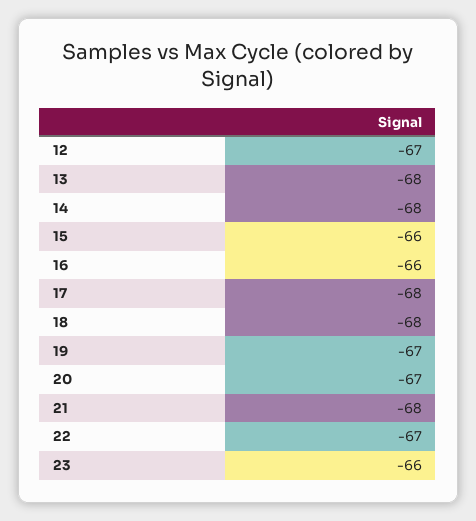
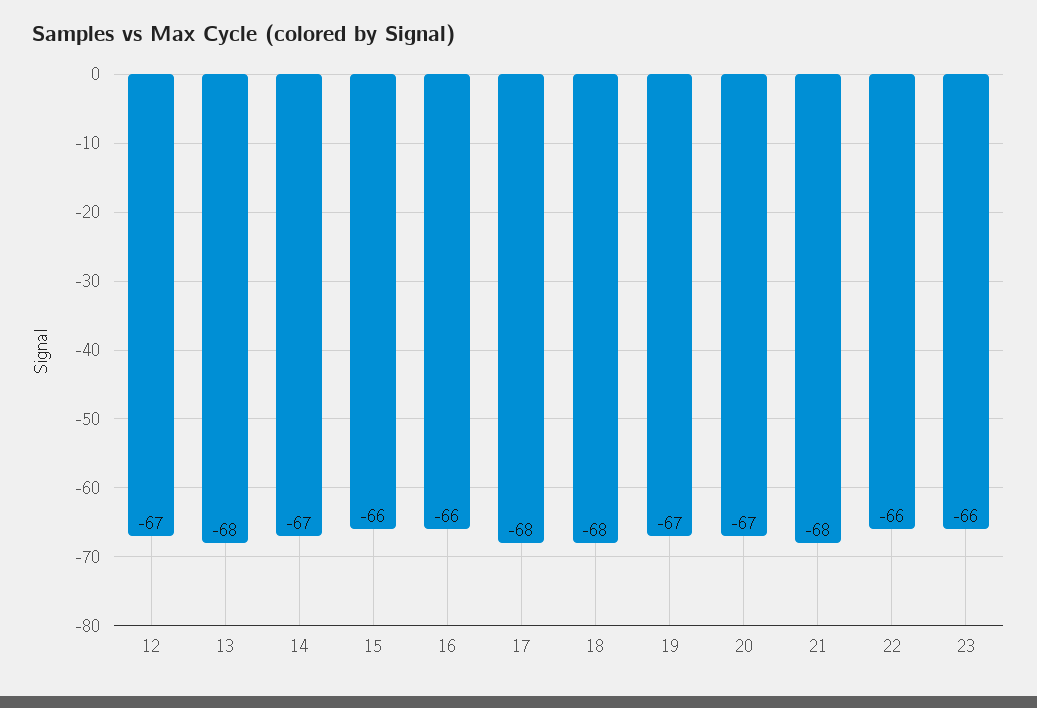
  {
    "12": -67,
    "13": -68,
-   "14": -68,
+   "14": -67,
    "15": -66,
    "16": -66,
    "17": -68,
    "18": -68,
    "19": -67,
    "20": -67,
    "21": -68,
-   "22": -67,
+   "22": -66,
    "23": -66
  }

